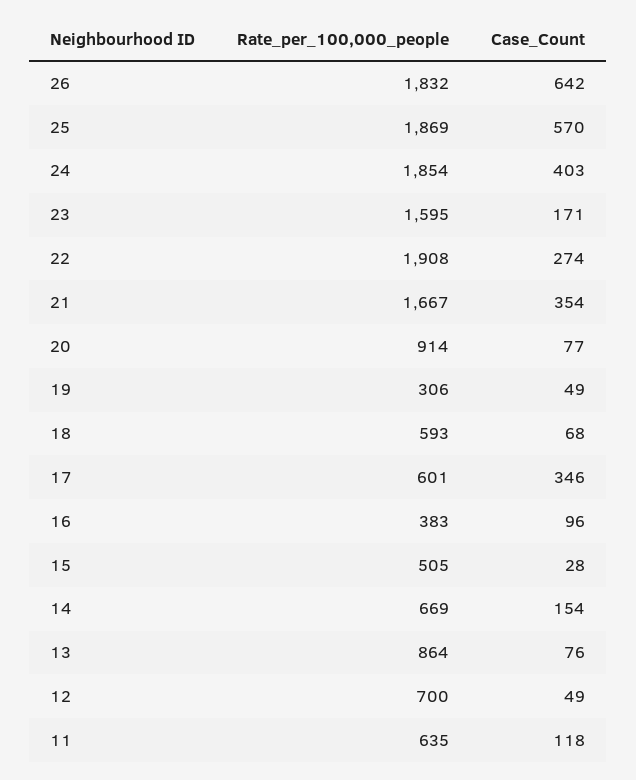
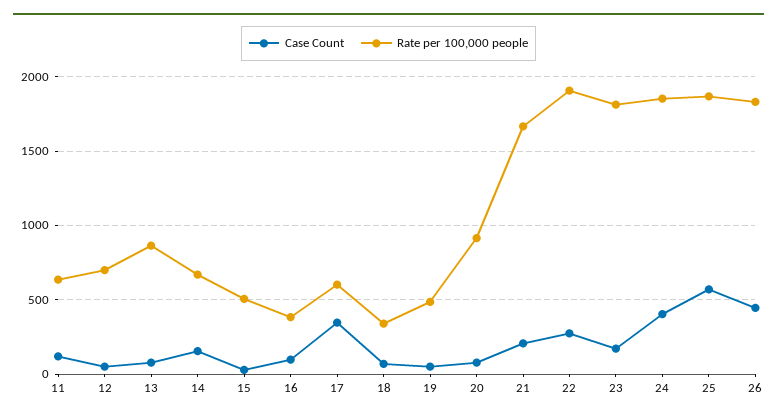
  {
    "Rate_per_100,000_people": {
      "26": 1832,
      "25": 1869,
      "24": 1854,
-     "23": 1595,
+     "23": 1800,
      "22": 1908,
      "21": 1667,
      "20": 914,
-     "19": 306,
+     "19": 500,
-     "18": 593,
+     "18": 350,
      "17": 601,
      "16": 383,
      "15": 505,
      "14": 669,
      "13": 864,
      "12": 700,
      "11": 635
    },
    "Case_Count": {
-     "26": 642,
+     "26": 450,
      "25": 570,
      "24": 403,
      "23": 171,
      "22": 274,
-     "21": 354,
+     "21": 200,
      "20": 77,
      "19": 49,
      "18": 68,
      "17": 346,
      "16": 96,
      "15": 28,
      "14": 154,
      "13": 76,
      "12": 49,
      "11": 118
    }
  }

